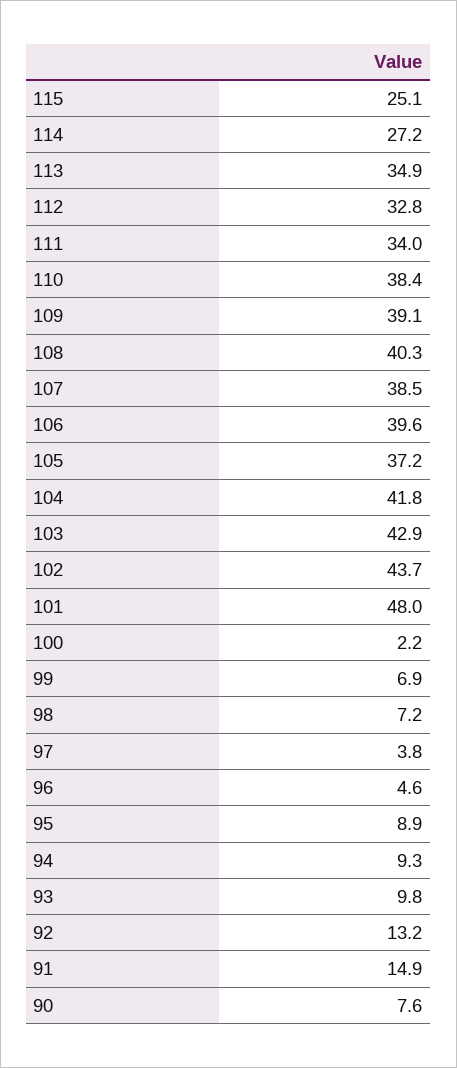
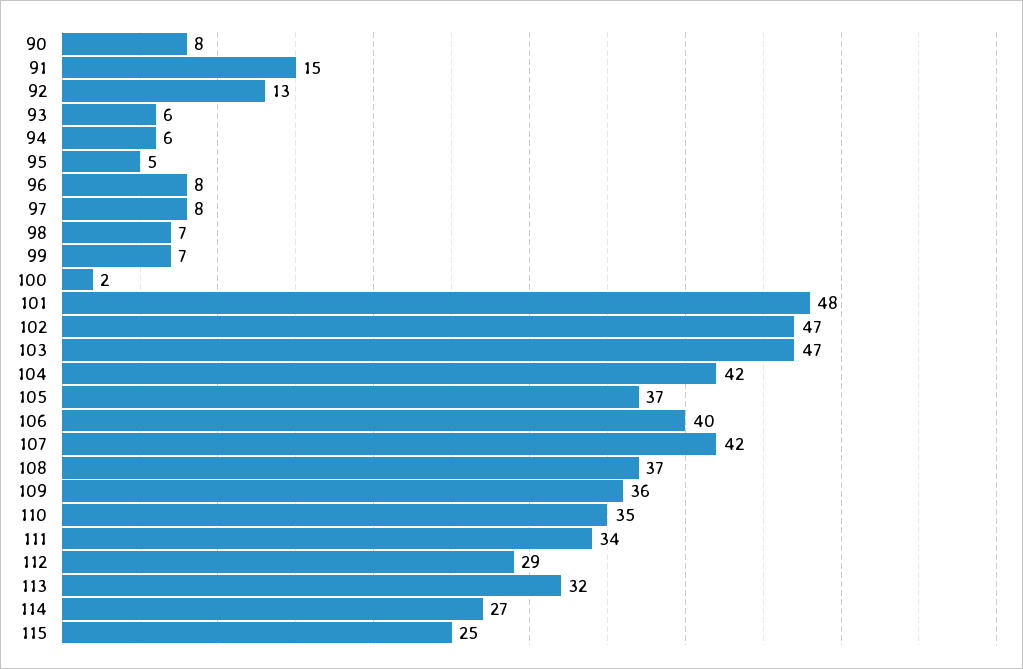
  {
    "115": 25.1,
    "114": 27.2,
-   "113": 34.9,
+   "113": 32,
-   "112": 32.8,
+   "112": 29,
    "111": 34,
-   "110": 38.4,
+   "110": 35,
-   "109": 39.1,
+   "109": 36,
-   "108": 40.3,
+   "108": 37,
-   "107": 38.5,
+   "107": 42,
    "106": 39.6,
    "105": 37.2,
    "104": 41.8,
-   "103": 42.9,
+   "103": 47,
-   "102": 43.7,
+   "102": 47,
    "101": 48,
    "100": 2.2,
    "99": 6.9,
    "98": 7.2,
-   "97": 3.8,
+   "97": 8,
-   "96": 4.6,
+   "96": 8,
-   "95": 8.9,
+   "95": 5,
-   "94": 9.3,
+   "94": 6,
-   "93": 9.8,
+   "93": 6,
    "92": 13.2,
    "91": 14.9,
    "90": 7.6
  }

